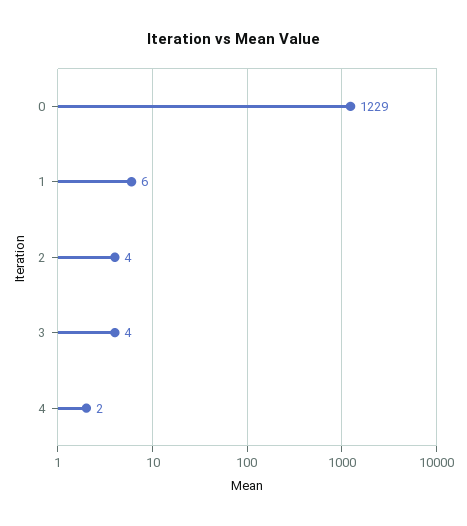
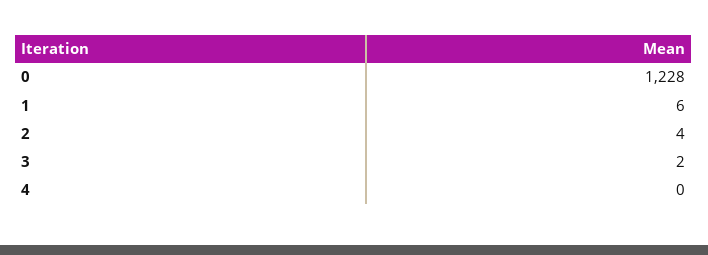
  {
-   "0": 1229,
+   "0": 1228,
    "1": 6,
    "2": 4,
-   "3": 4,
+   "3": 2,
-   "4": 2
+   "4": 0
  }

